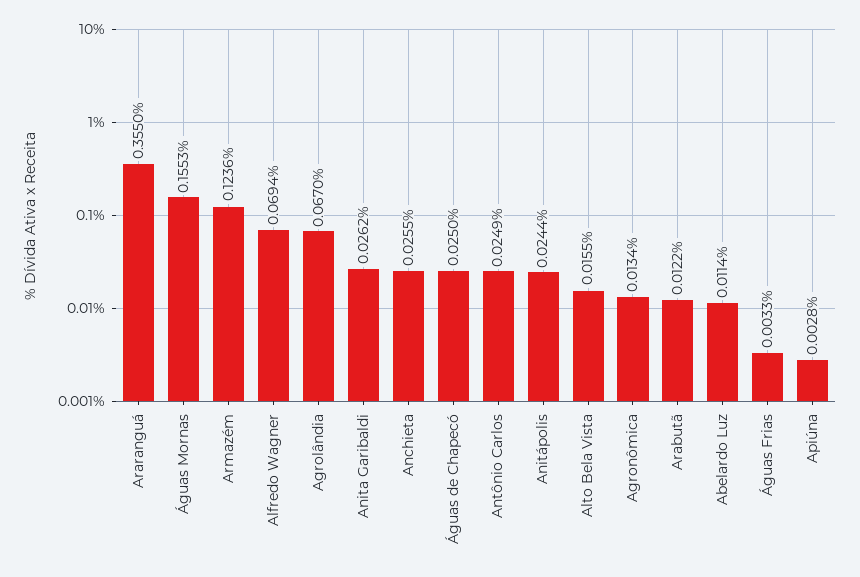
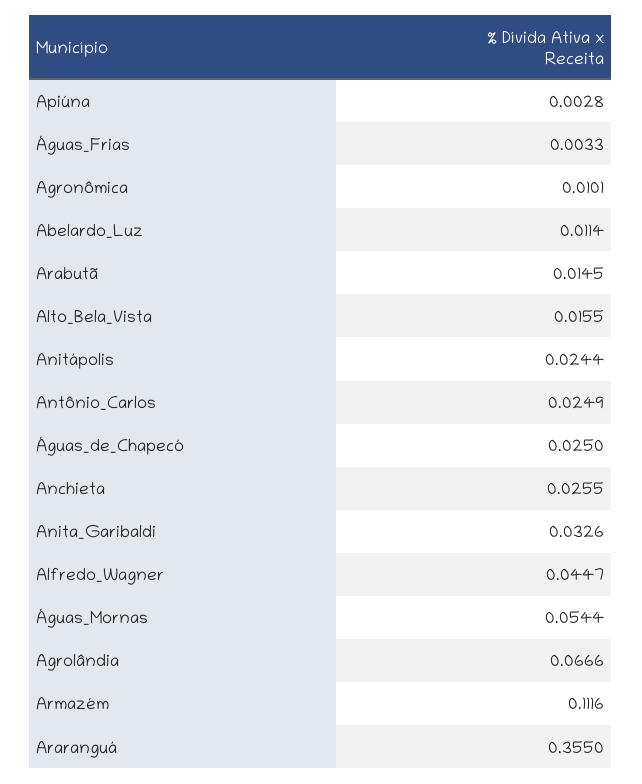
  {
    "Araranguá": 0.355,
-   "Águas Mornas": 0.1553,
+   "Águas Mornas": 0.0544,
-   "Armazém": 0.1236,
+   "Armazém": 0.1116,
-   "Alfredo Wagner": 0.0694,
+   "Alfredo Wagner": 0.0447,
-   "Agrolândia": 0.067,
+   "Agrolândia": 0.0666,
-   "Anita Garibaldi": 0.0262,
+   "Anita Garibaldi": 0.0326,
    "Anchieta": 0.0255,
    "Águas de Chapecó": 0.025,
    "Antônio Carlos": 0.0249,
    "Anitápolis": 0.0244,
    "Alto Bela Vista": 0.0155,
-   "Agronômica": 0.0134,
+   "Agronômica": 0.0101,
-   "Arabutã": 0.0122,
+   "Arabutã": 0.0145,
    "Abelardo Luz": 0.0114,
    "Águas Frias": 0.0033,
    "Apiúna": 0.0028
  }

